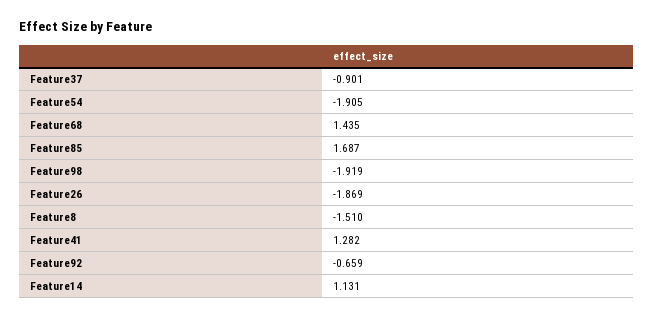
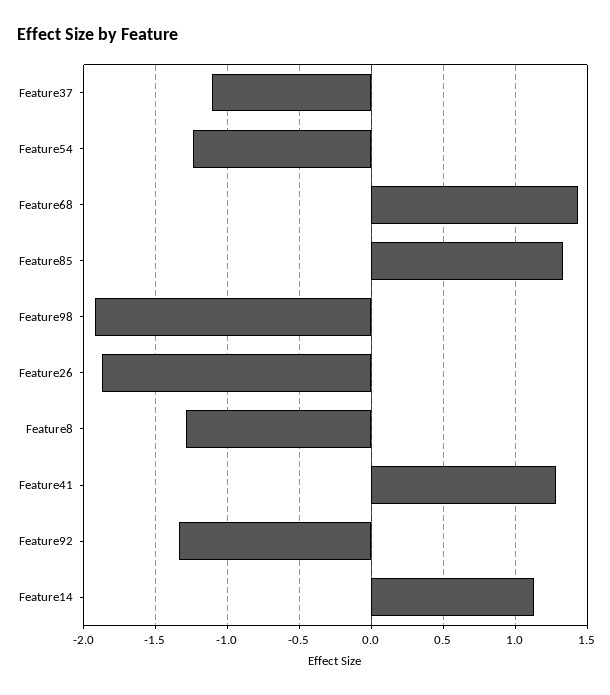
  {
-   "Feature37": -0.901,
+   "Feature37": -1.1,
-   "Feature54": -1.905,
+   "Feature54": -1.25,
    "Feature68": 1.435,
-   "Feature85": 1.687,
+   "Feature85": 1.35,
    "Feature98": -1.919,
    "Feature26": -1.869,
-   "Feature8": -1.51,
+   "Feature8": -1.3,
    "Feature41": 1.282,
-   "Feature92": -0.659,
+   "Feature92": -1.35,
    "Feature14": 1.131
  }

